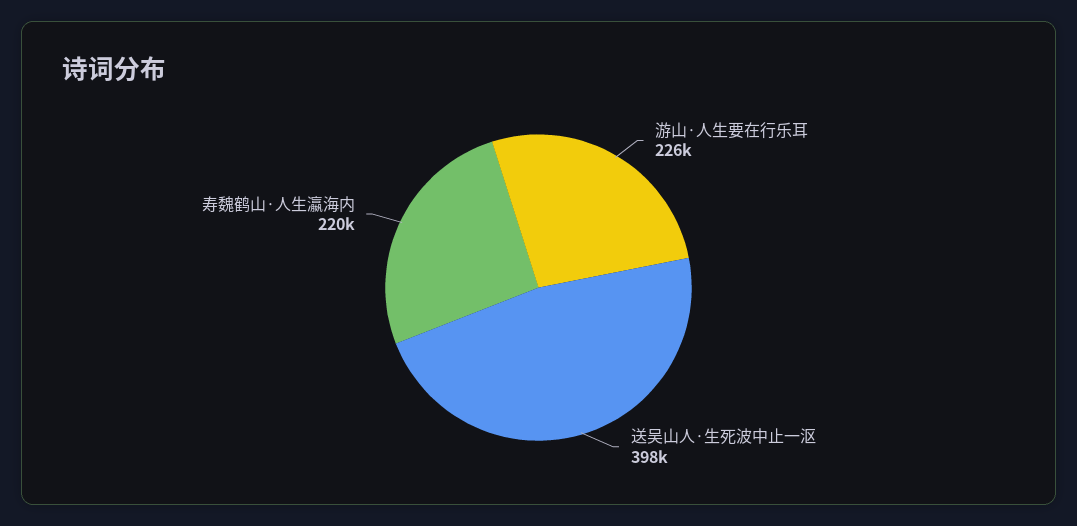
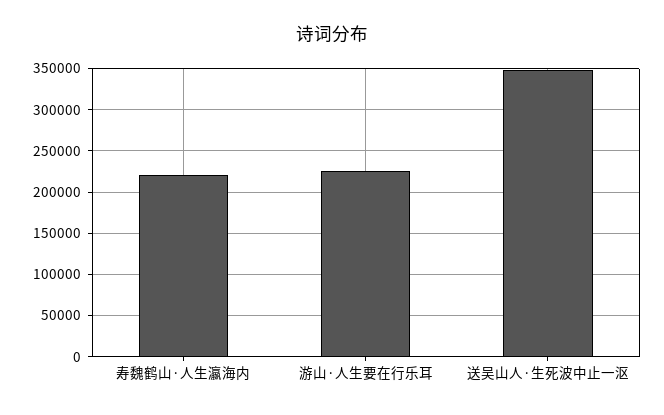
  {
    "游山·人生要在行乐耳": 226000,
-   "送吴山人·生死波中止一沤": 398000,
+   "送吴山人·生死波中止一沤": 350000,
    "寿魏鹤山·人生瀛海内": 220000
  }

